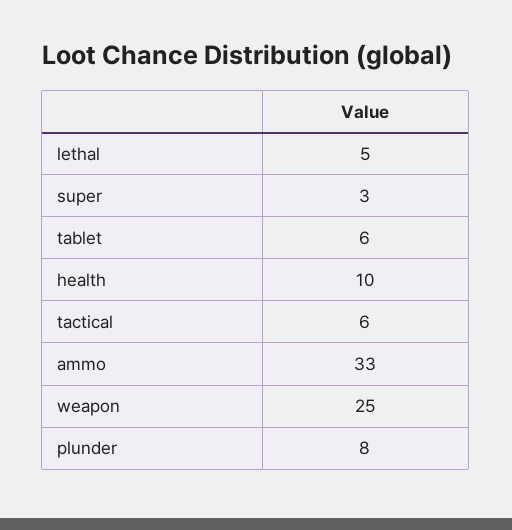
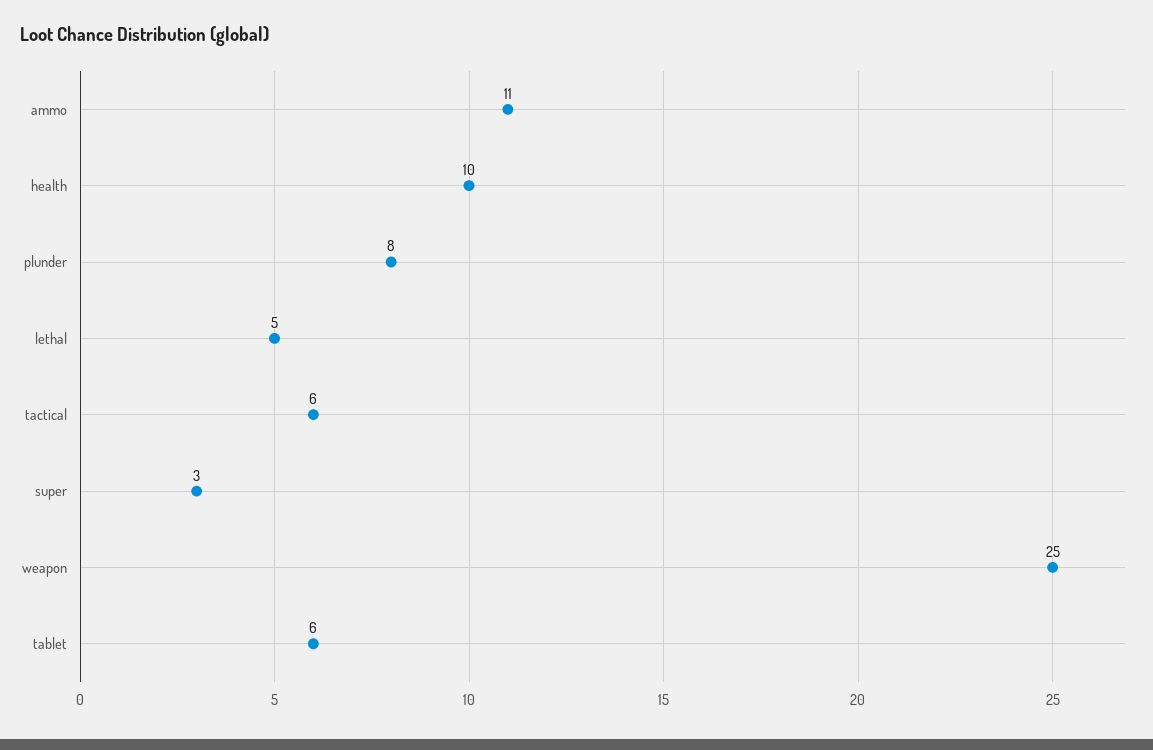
  {
    "lethal": 5,
    "super": 3,
    "tablet": 6,
    "health": 10,
    "tactical": 6,
-   "ammo": 33,
+   "ammo": 11,
    "weapon": 25,
    "plunder": 8
  }

